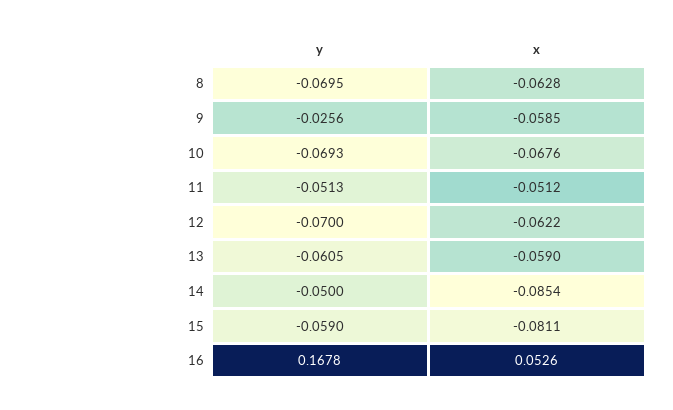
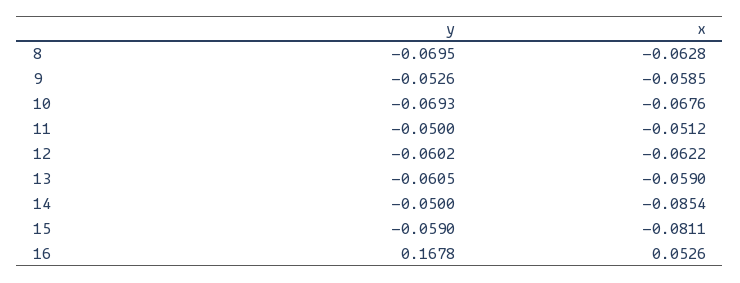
  {
    "y": {
      "8": -0.0695,
-     "9": -0.0256,
+     "9": -0.0526,
      "10": -0.0693,
-     "11": -0.0513,
+     "11": -0.05,
-     "12": -0.07,
+     "12": -0.0602,
      "13": -0.0605,
      "14": -0.05,
      "15": -0.059,
      "16": 0.1678
    },
    "x": {
      "8": -0.0628,
      "9": -0.0585,
      "10": -0.0676,
      "11": -0.0512,
      "12": -0.0622,
      "13": -0.059,
      "14": -0.0854,
      "15": -0.0811,
      "16": 0.0526
    }
  }

